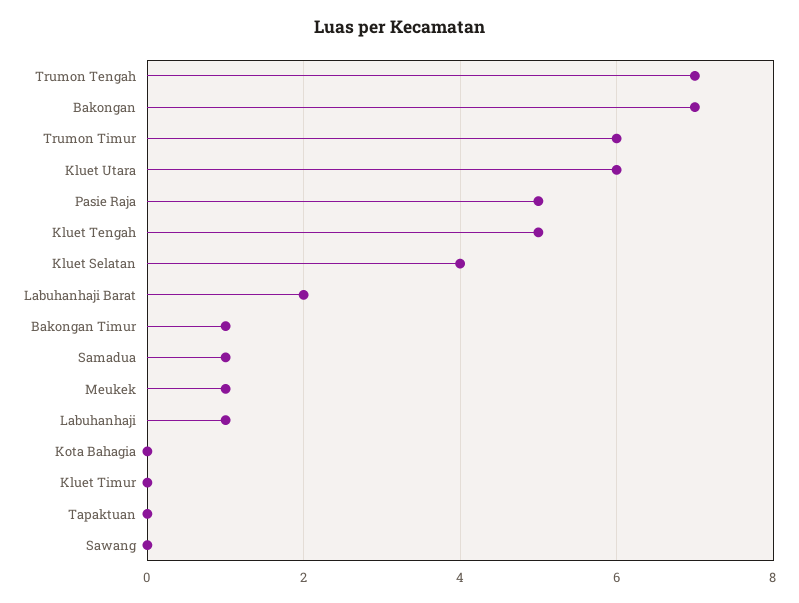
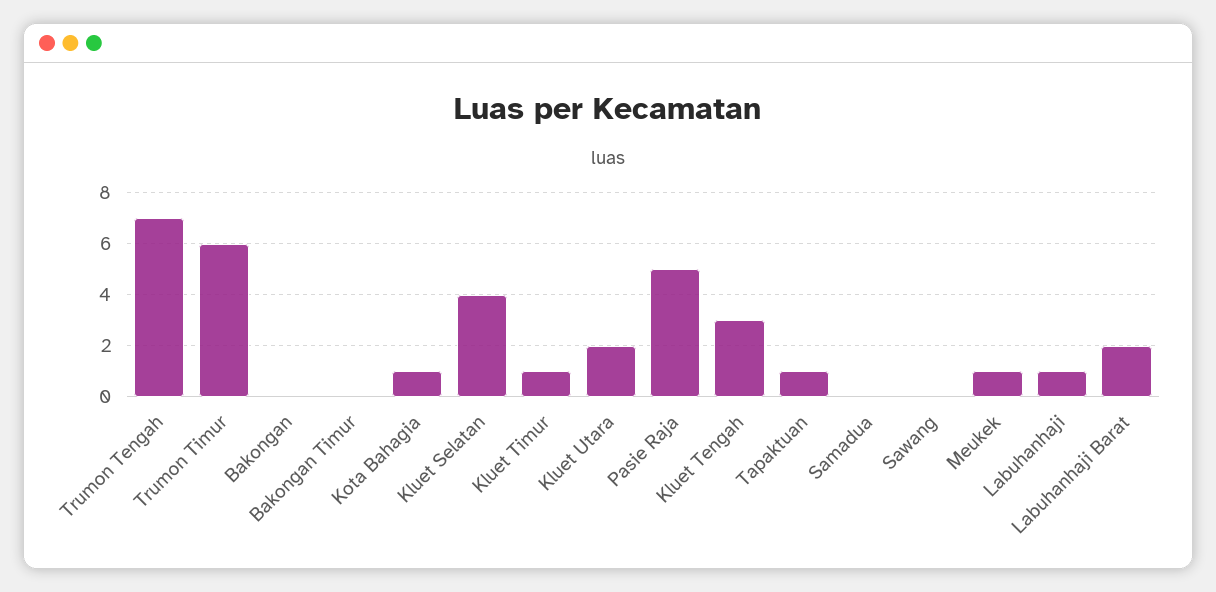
  {
    "Trumon Tengah": 7,
-   "Bakongan": 7,
+   "Bakongan": 0,
    "Trumon Timur": 6,
-   "Kluet Utara": 6,
+   "Kluet Utara": 2,
    "Pasie Raja": 5,
-   "Kluet Tengah": 5,
+   "Kluet Tengah": 3,
    "Kluet Selatan": 4,
    "Labuhanhaji Barat": 2,
-   "Bakongan Timur": 1,
+   "Bakongan Timur": 0,
-   "Samadua": 1,
+   "Samadua": 0,
    "Meukek": 1,
    "Labuhanhaji": 1,
-   "Kota Bahagia": 0,
+   "Kota Bahagia": 1,
-   "Kluet Timur": 0,
+   "Kluet Timur": 1,
-   "Tapaktuan": 0,
+   "Tapaktuan": 1,
    "Sawang": 0
  }

